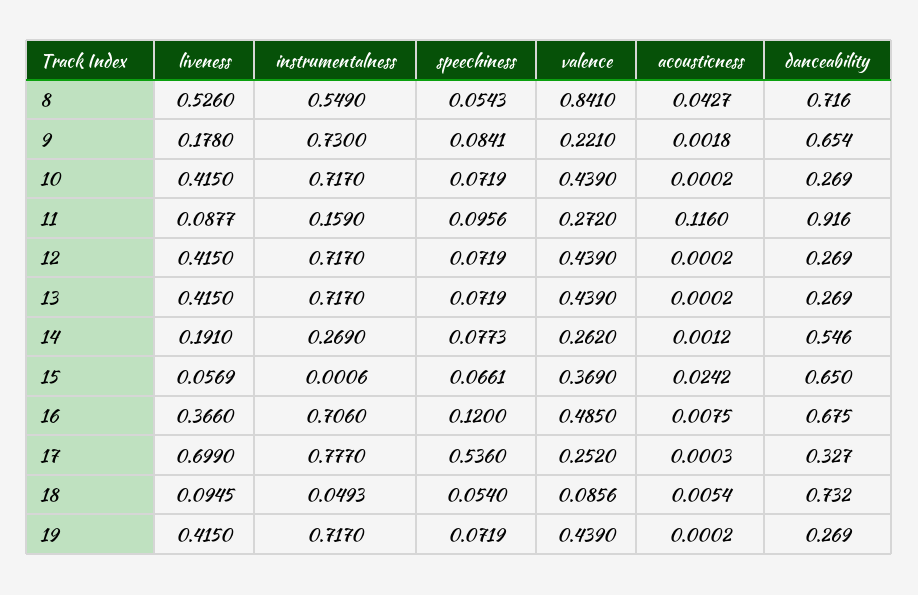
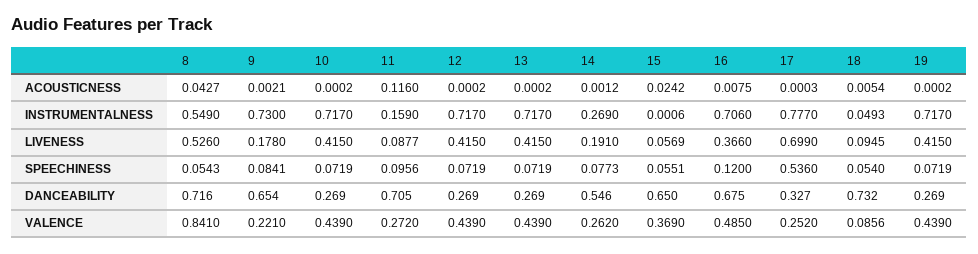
  {
    "liveness": {
      "8": 0.526,
      "9": 0.178,
      "10": 0.415,
      "11": 0.0877,
      "12": 0.415,
      "13": 0.415,
      "14": 0.191,
      "15": 0.0569,
      "16": 0.366,
      "17": 0.699,
      "18": 0.0945,
      "19": 0.415
    },
    "instrumentalness": {
      "8": 0.549,
      "9": 0.73,
      "10": 0.717,
      "11": 0.159,
      "12": 0.717,
      "13": 0.717,
      "14": 0.269,
      "15": 0.0006,
      "16": 0.706,
      "17": 0.777,
      "18": 0.0493,
      "19": 0.717
    },
    "speechiness": {
      "8": 0.0543,
      "9": 0.0841,
      "10": 0.0719,
      "11": 0.0956,
      "12": 0.0719,
      "13": 0.0719,
      "14": 0.0773,
-     "15": 0.0661,
+     "15": 0.0551,
      "16": 0.12,
      "17": 0.536,
      "18": 0.054,
      "19": 0.0719
    },
    "valence": {
      "8": 0.841,
      "9": 0.221,
      "10": 0.439,
      "11": 0.272,
      "12": 0.439,
      "13": 0.439,
      "14": 0.262,
      "15": 0.369,
      "16": 0.485,
      "17": 0.252,
      "18": 0.0856,
      "19": 0.439
    },
    "acousticness": {
      "8": 0.0427,
-     "9": 0.0018,
+     "9": 0.0021,
      "10": 0.0002,
      "11": 0.116,
      "12": 0.0002,
      "13": 0.0002,
      "14": 0.0012,
      "15": 0.0242,
      "16": 0.0075,
      "17": 0.0003,
      "18": 0.0054,
      "19": 0.0002
    },
    "danceability": {
      "8": 0.716,
      "9": 0.654,
      "10": 0.269,
-     "11": 0.916,
+     "11": 0.705,
      "12": 0.269,
      "13": 0.269,
      "14": 0.546,
      "15": 0.65,
      "16": 0.675,
      "17": 0.327,
      "18": 0.732,
      "19": 0.269
    }
  }

